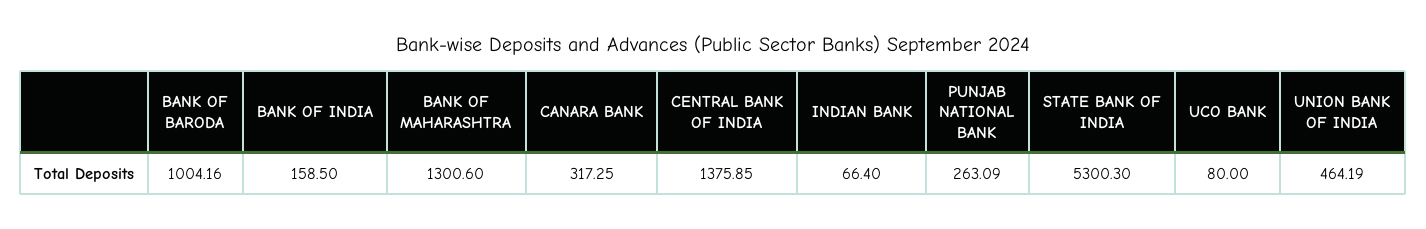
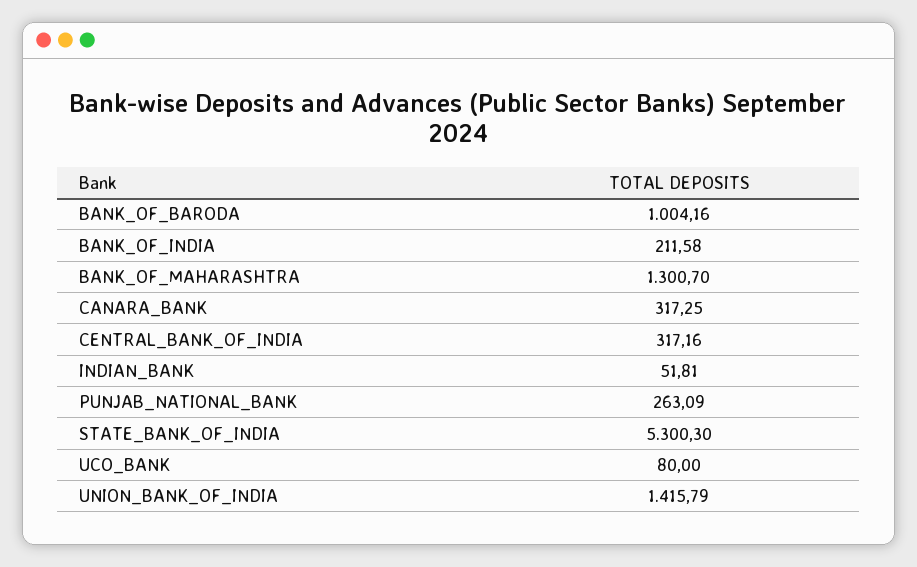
  {
    "BANK OF BARODA": 1004.16,
-   "BANK OF INDIA": 158.5,
+   "BANK OF INDIA": 211.58,
-   "BANK OF MAHARASHTRA": 1300.6,
+   "BANK OF MAHARASHTRA": 1300.7,
    "CANARA BANK": 317.25,
-   "CENTRAL BANK OF INDIA": 1375.85,
+   "CENTRAL BANK OF INDIA": 317.16,
-   "INDIAN BANK": 66.4,
+   "INDIAN BANK": 51.81,
    "PUNJAB NATIONAL BANK": 263.09,
    "STATE BANK OF INDIA": 5300.3,
    "UCO BANK": 80,
-   "UNION BANK OF INDIA": 464.19
+   "UNION BANK OF INDIA": 1415.79
  }

